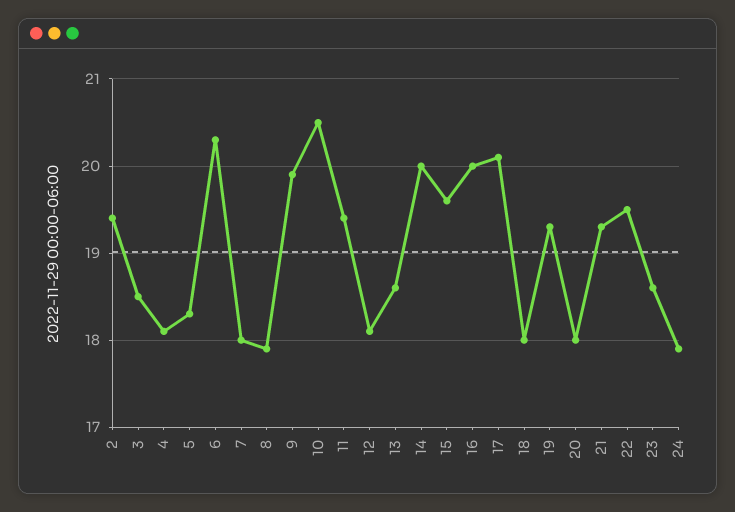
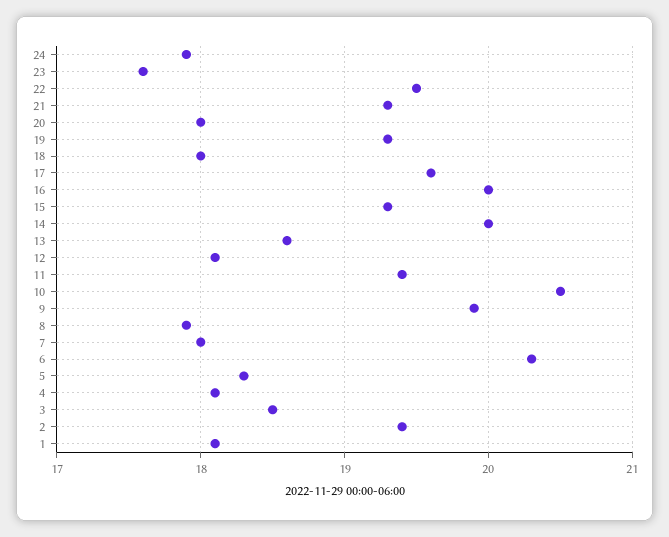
  {
    "2": 19.4,
    "3": 18.5,
    "4": 18.1,
    "5": 18.3,
    "6": 20.3,
    "7": 18,
    "8": 17.9,
    "9": 19.9,
    "10": 20.5,
    "11": 19.4,
    "12": 18.1,
    "13": 18.6,
    "14": 20,
-   "15": 19.6,
+   "15": 19.3,
    "16": 20,
-   "17": 20.1,
+   "17": 19.6,
    "18": 18,
    "19": 19.3,
    "20": 18,
    "21": 19.3,
    "22": 19.5,
-   "23": 18.6,
+   "23": 17.6,
-   "24": 17.9
+   "24": 17.9,
+   "1": 18.1
  }

